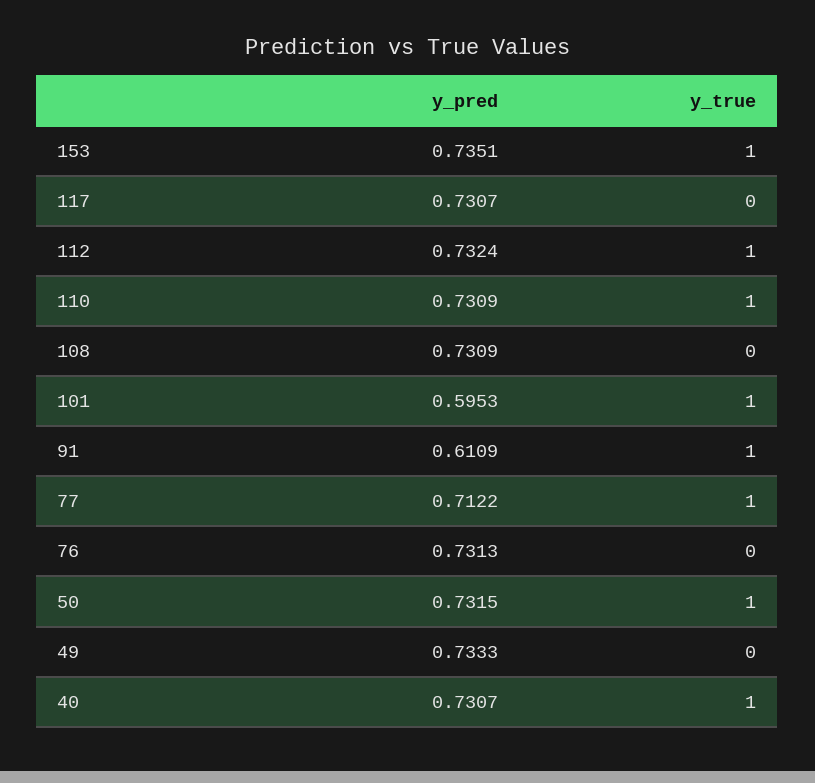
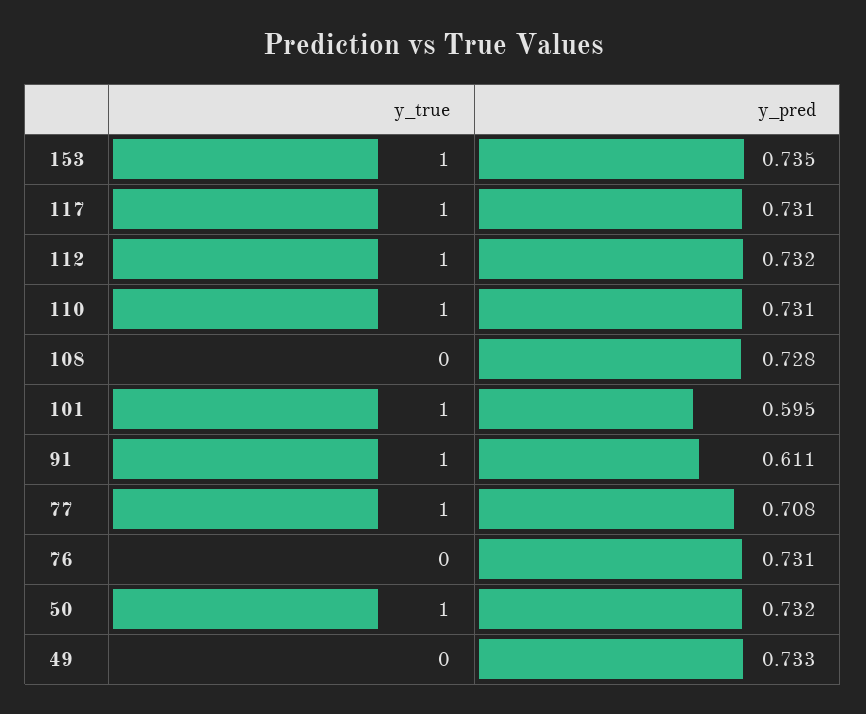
  {
    "y_pred": {
      "153": 0.7351,
      "117": 0.7307,
      "112": 0.7324,
      "110": 0.7309,
-     "108": 0.7309,
+     "108": 0.728,
      "101": 0.5953,
      "91": 0.6109,
-     "77": 0.7122,
+     "77": 0.708,
      "76": 0.7313,
      "50": 0.7315,
-     "49": 0.7333,
+     "49": 0.7333
-     "40": 0.7307
    },
    "y_true": {
      "153": 1,
-     "117": 0,
+     "117": 1,
      "112": 1,
      "110": 1,
      "108": 0,
      "101": 1,
      "91": 1,
      "77": 1,
      "76": 0,
      "50": 1,
-     "49": 0,
+     "49": 0
-     "40": 1
    }
  }

